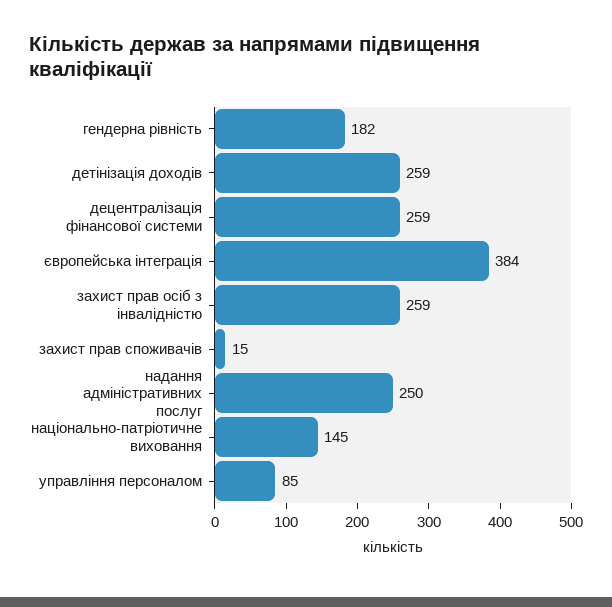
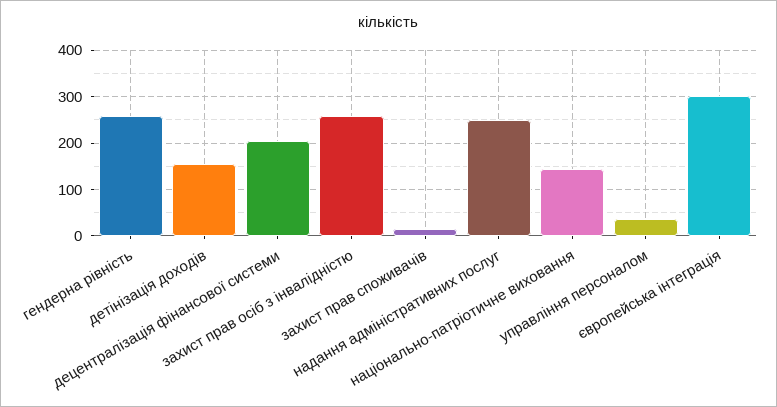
  {
-   "гендерна рівність": 182,
+   "гендерна рівність": 260,
-   "детінізація доходів": 259,
+   "детінізація доходів": 160,
-   "децентралізація фінансової системи": 259,
+   "децентралізація фінансової системи": 200,
-   "європейська інтеграція": 384,
+   "європейська інтеграція": 300,
    "захист прав осіб з інвалідністю": 259,
    "захист прав споживачів": 15,
    "надання адміністративних послуг": 250,
    "національно-патріотичне виховання": 145,
-   "управління персоналом": 85
+   "управління персоналом": 40
  }

